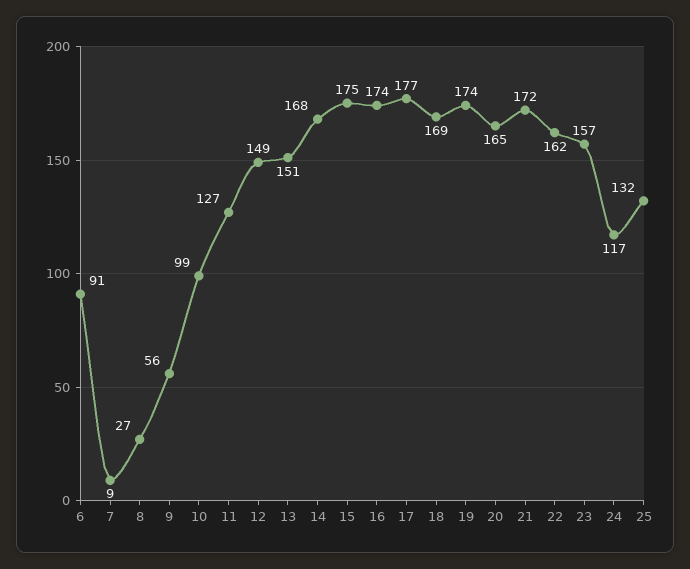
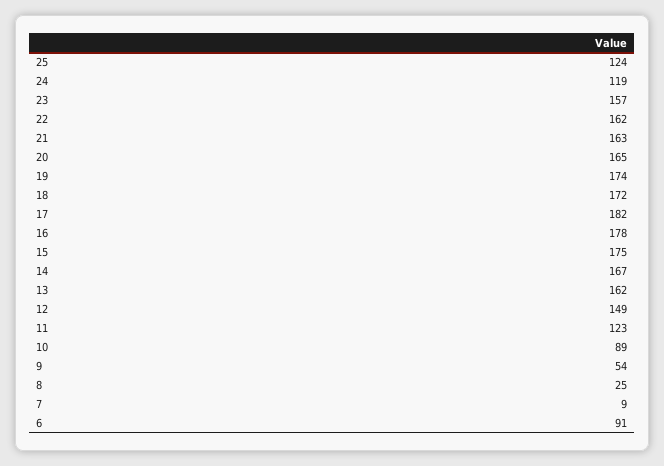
  {
    "6": 91,
    "7": 9,
-   "8": 27,
+   "8": 25,
-   "9": 56,
+   "9": 54,
-   "10": 99,
+   "10": 89,
-   "11": 127,
+   "11": 123,
    "12": 149,
-   "13": 151,
+   "13": 162,
-   "14": 168,
+   "14": 167,
    "15": 175,
-   "16": 174,
+   "16": 178,
-   "17": 177,
+   "17": 182,
-   "18": 169,
+   "18": 172,
    "19": 174,
    "20": 165,
-   "21": 172,
+   "21": 163,
    "22": 162,
    "23": 157,
-   "24": 117,
+   "24": 119,
-   "25": 132
+   "25": 124
  }

